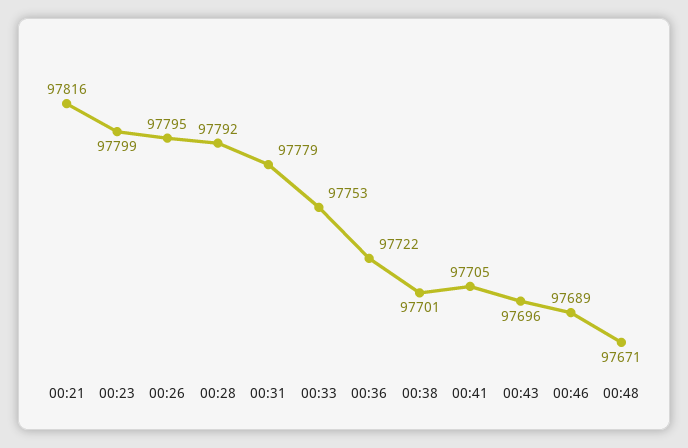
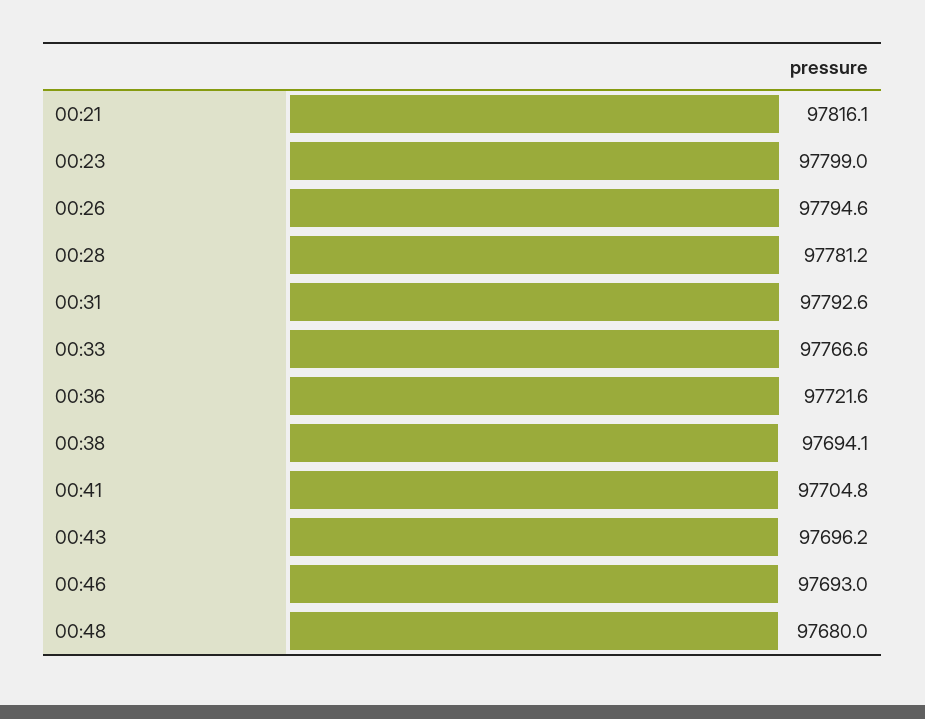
  {
    "00:21": 97816.1,
    "00:23": 97799,
    "00:26": 97794.6,
-   "00:28": 97792,
+   "00:28": 97781.2,
-   "00:31": 97779,
+   "00:31": 97792.6,
-   "00:33": 97753,
+   "00:33": 97766.6,
    "00:36": 97721.6,
-   "00:38": 97701,
+   "00:38": 97694.1,
    "00:41": 97704.8,
    "00:43": 97696.2,
-   "00:46": 97689,
+   "00:46": 97693,
-   "00:48": 97671
+   "00:48": 97680
  }

